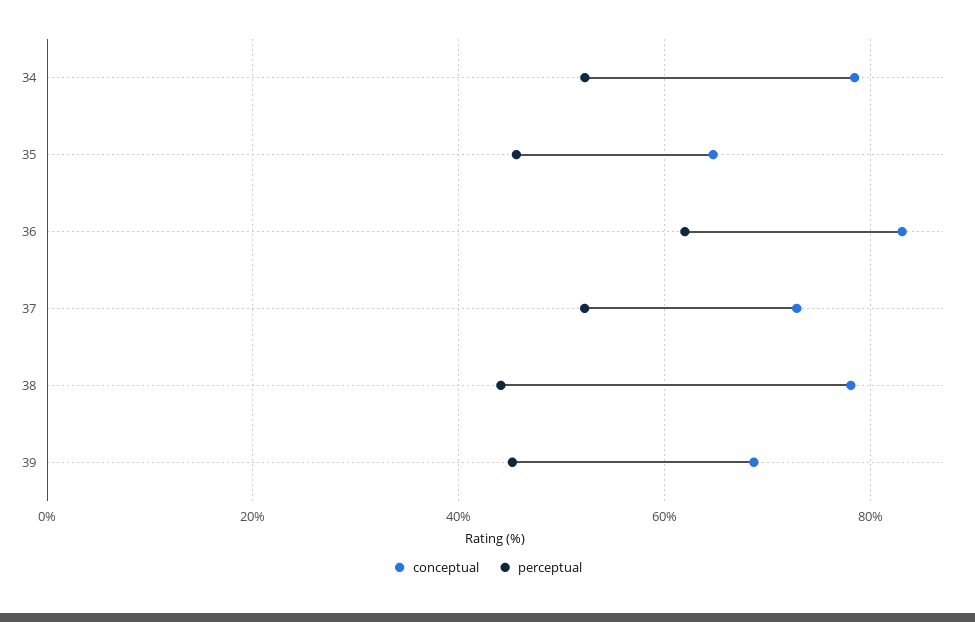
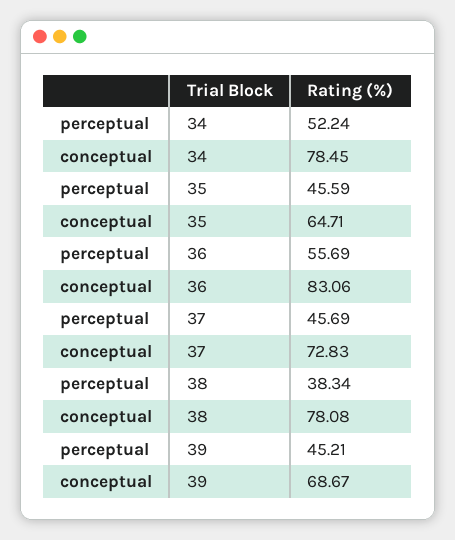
  {
    "conceptual": {
      "34": 78.45,
      "35": 64.71,
      "36": 83.06,
      "37": 72.83,
      "38": 78.08,
      "39": 68.67
    },
    "perceptual": {
      "34": 52.24,
      "35": 45.59,
-     "36": 62,
+     "36": 55.69,
-     "37": 52,
+     "37": 45.69,
-     "38": 44,
+     "38": 38.34,
      "39": 45.21
    }
  }

